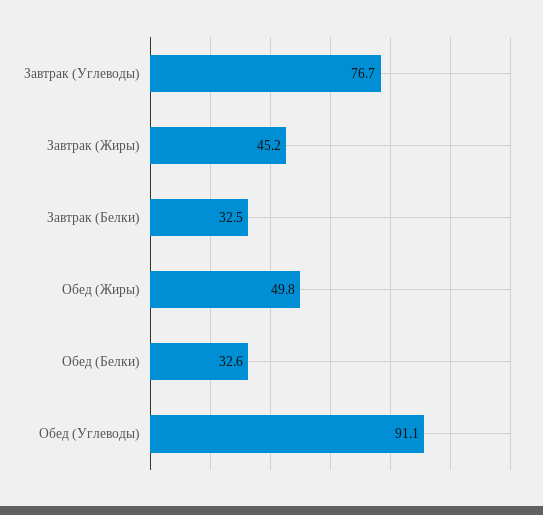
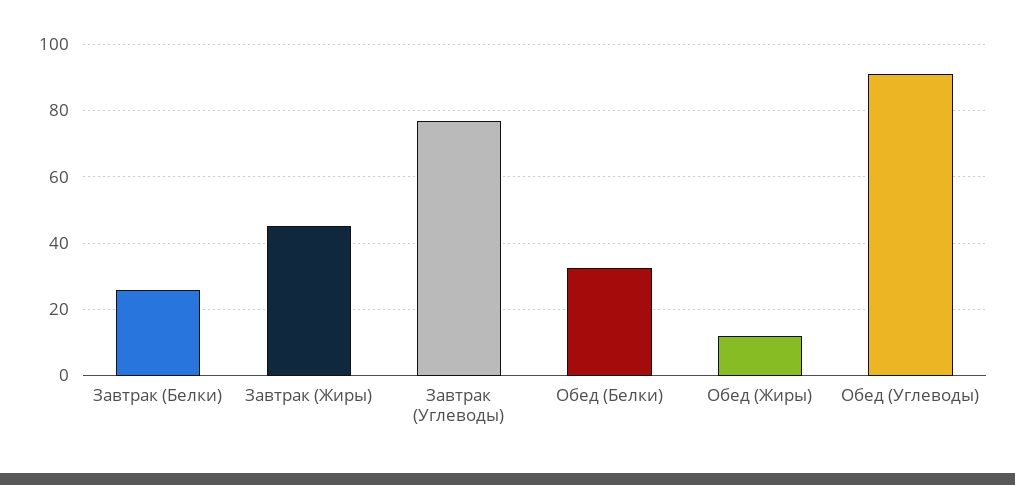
  {
    "Завтрак (Углеводы)": 76.7,
    "Завтрак (Жиры)": 45.2,
-   "Завтрак (Белки)": 32.5,
+   "Завтрак (Белки)": 26,
-   "Обед (Жиры)": 49.8,
+   "Обед (Жиры)": 12,
    "Обед (Белки)": 32.6,
    "Обед (Углеводы)": 91.1
  }

